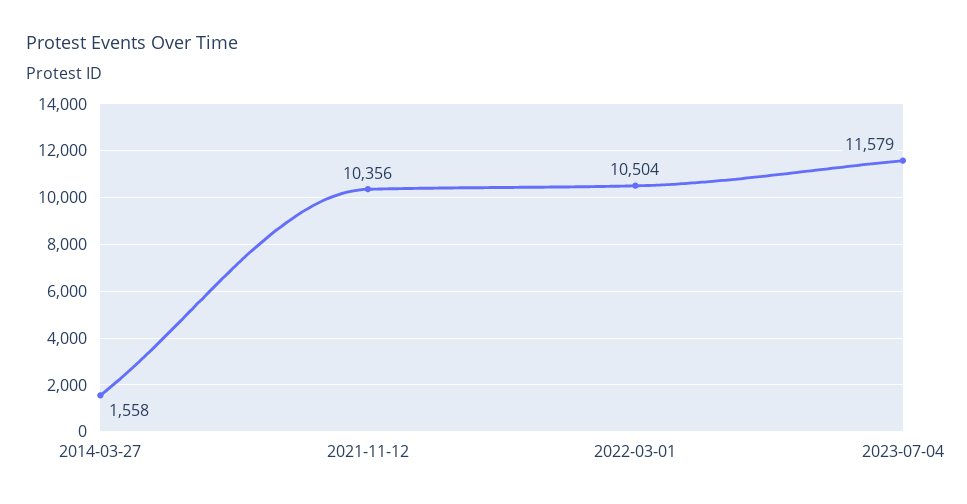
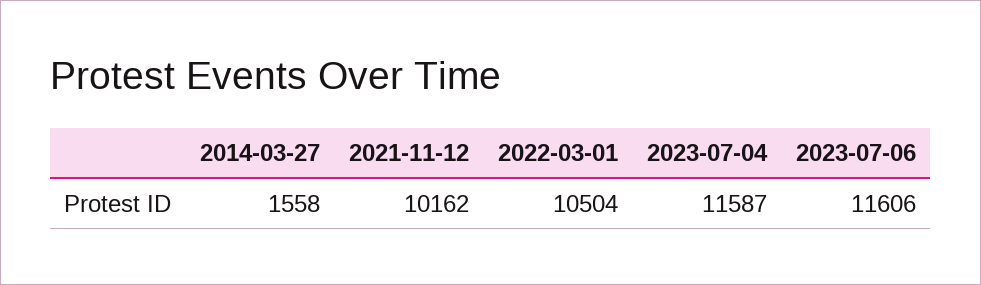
  {
    "2014-03-27": 1558,
-   "2021-11-12": 10356,
+   "2021-11-12": 10162,
    "2022-03-01": 10504,
-   "2023-07-04": 11579
+   "2023-07-04": 11587,
+   "2023-07-06": 11606
  }

